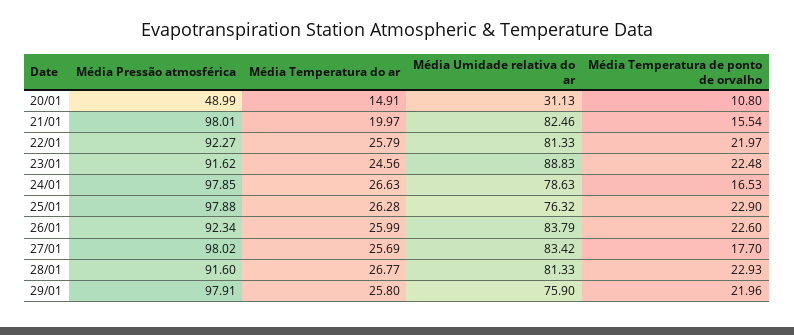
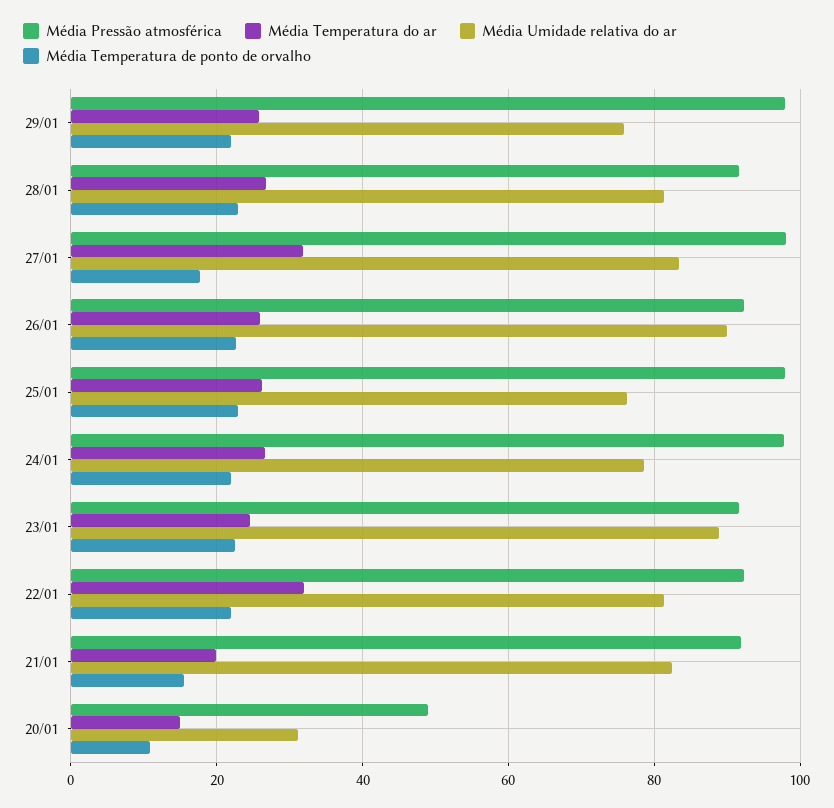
  {
    "Média Pressão atmosférica": {
      "20/01": 48.99,
-     "21/01": 98.01,
+     "21/01": 92,
      "22/01": 92.27,
      "23/01": 91.62,
      "24/01": 97.85,
      "25/01": 97.88,
      "26/01": 92.34,
      "27/01": 98.02,
      "28/01": 91.6,
      "29/01": 97.91
    },
    "Média Temperatura do ar": {
      "20/01": 14.91,
      "21/01": 19.97,
-     "22/01": 25.79,
+     "22/01": 32,
      "23/01": 24.56,
      "24/01": 26.63,
      "25/01": 26.28,
      "26/01": 25.99,
-     "27/01": 25.69,
+     "27/01": 32,
      "28/01": 26.77,
      "29/01": 25.8
    },
    "Média Umidade relativa do ar": {
      "20/01": 31.13,
      "21/01": 82.46,
      "22/01": 81.33,
      "23/01": 88.83,
      "24/01": 78.63,
      "25/01": 76.32,
-     "26/01": 83.79,
+     "26/01": 90,
      "27/01": 83.42,
      "28/01": 81.33,
      "29/01": 75.9
    },
    "Média Temperatura de ponto de orvalho": {
      "20/01": 10.8,
      "21/01": 15.54,
      "22/01": 21.97,
      "23/01": 22.48,
-     "24/01": 16.53,
+     "24/01": 22,
      "25/01": 22.9,
      "26/01": 22.6,
      "27/01": 17.7,
      "28/01": 22.93,
      "29/01": 21.96
    }
  }

